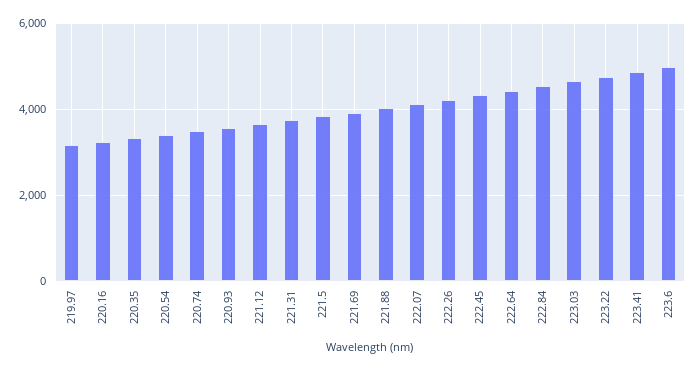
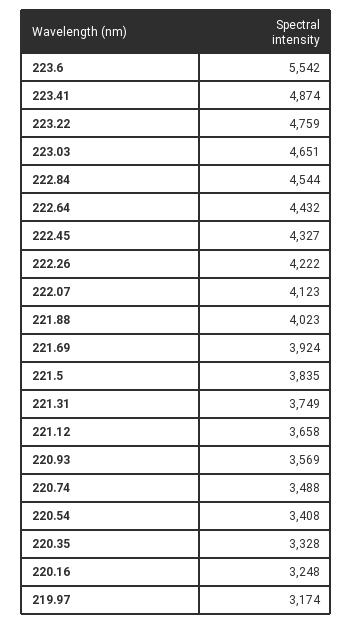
  {
    "219.97": 3174,
    "220.16": 3248,
    "220.35": 3328,
    "220.54": 3408,
    "220.74": 3488,
    "220.93": 3569,
    "221.12": 3658,
    "221.31": 3749,
    "221.5": 3835,
    "221.69": 3924,
    "221.88": 4023,
    "222.07": 4123,
    "222.26": 4222,
    "222.45": 4327,
    "222.64": 4432,
    "222.84": 4544,
    "223.03": 4651,
    "223.22": 4759,
    "223.41": 4874,
-   "223.6": 5000
+   "223.6": 5542
  }

